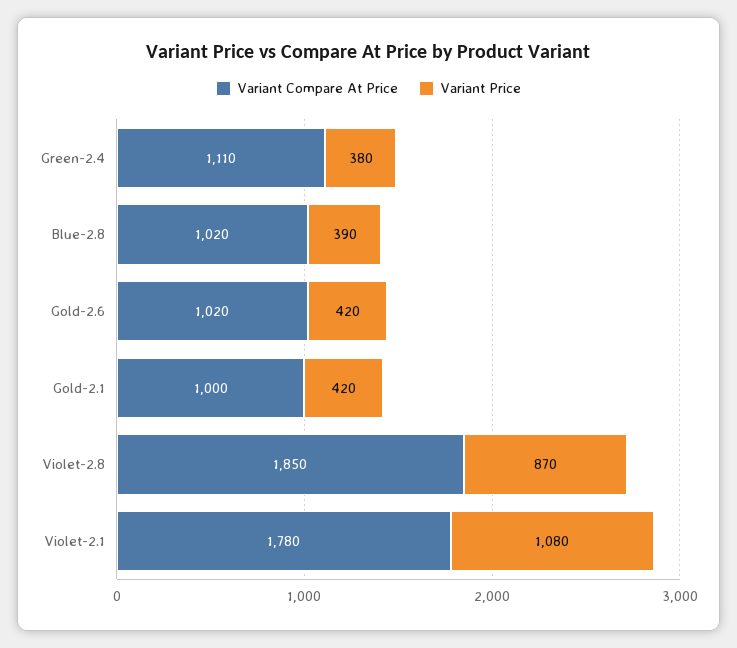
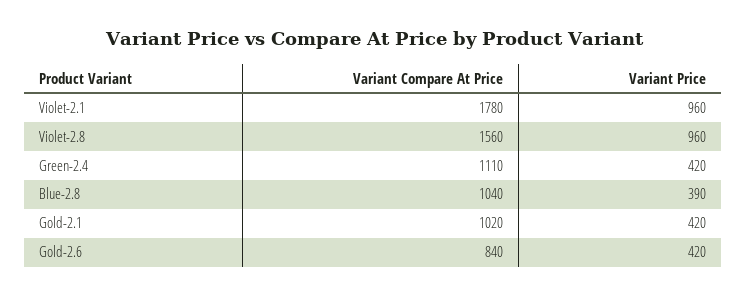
  {
    "Variant Compare At Price": {
      "Green-2.4": 1110,
-     "Blue-2.8": 1020,
+     "Blue-2.8": 1040,
-     "Gold-2.6": 1020,
+     "Gold-2.6": 840,
-     "Gold-2.1": 1000,
+     "Gold-2.1": 1020,
-     "Violet-2.8": 1850,
+     "Violet-2.8": 1560,
      "Violet-2.1": 1780
    },
    "Variant Price": {
-     "Green-2.4": 380,
+     "Green-2.4": 420,
      "Blue-2.8": 390,
      "Gold-2.6": 420,
      "Gold-2.1": 420,
-     "Violet-2.8": 870,
+     "Violet-2.8": 960,
-     "Violet-2.1": 1080
+     "Violet-2.1": 960
    }
  }

